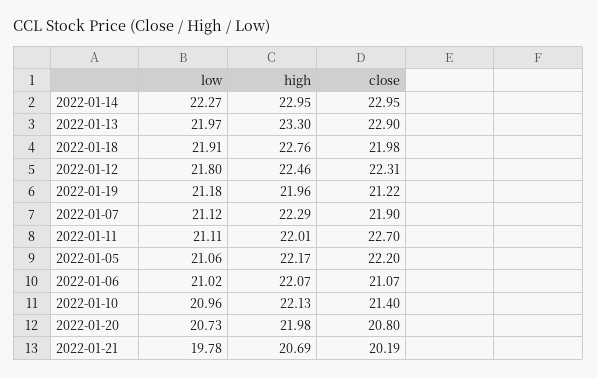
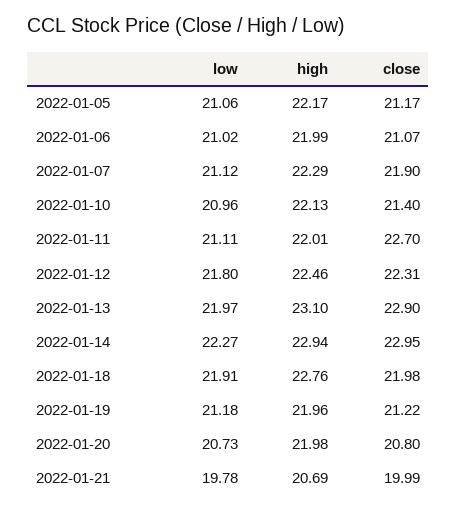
  {
    "low": {
      "2022-01-14": 22.27,
      "2022-01-13": 21.97,
      "2022-01-18": 21.91,
      "2022-01-12": 21.8,
      "2022-01-19": 21.18,
      "2022-01-07": 21.12,
      "2022-01-11": 21.11,
      "2022-01-05": 21.06,
      "2022-01-06": 21.02,
      "2022-01-10": 20.96,
      "2022-01-20": 20.73,
      "2022-01-21": 19.78
    },
    "high": {
-     "2022-01-14": 22.95,
+     "2022-01-14": 22.94,
-     "2022-01-13": 23.3,
+     "2022-01-13": 23.1,
      "2022-01-18": 22.76,
      "2022-01-12": 22.46,
      "2022-01-19": 21.96,
      "2022-01-07": 22.29,
      "2022-01-11": 22.01,
      "2022-01-05": 22.17,
-     "2022-01-06": 22.07,
+     "2022-01-06": 21.99,
      "2022-01-10": 22.13,
      "2022-01-20": 21.98,
      "2022-01-21": 20.69
    },
    "close": {
      "2022-01-14": 22.95,
      "2022-01-13": 22.9,
      "2022-01-18": 21.98,
      "2022-01-12": 22.31,
      "2022-01-19": 21.22,
      "2022-01-07": 21.9,
      "2022-01-11": 22.7,
-     "2022-01-05": 22.2,
+     "2022-01-05": 21.17,
      "2022-01-06": 21.07,
      "2022-01-10": 21.4,
      "2022-01-20": 20.8,
-     "2022-01-21": 20.19
+     "2022-01-21": 19.99
    }
  }

